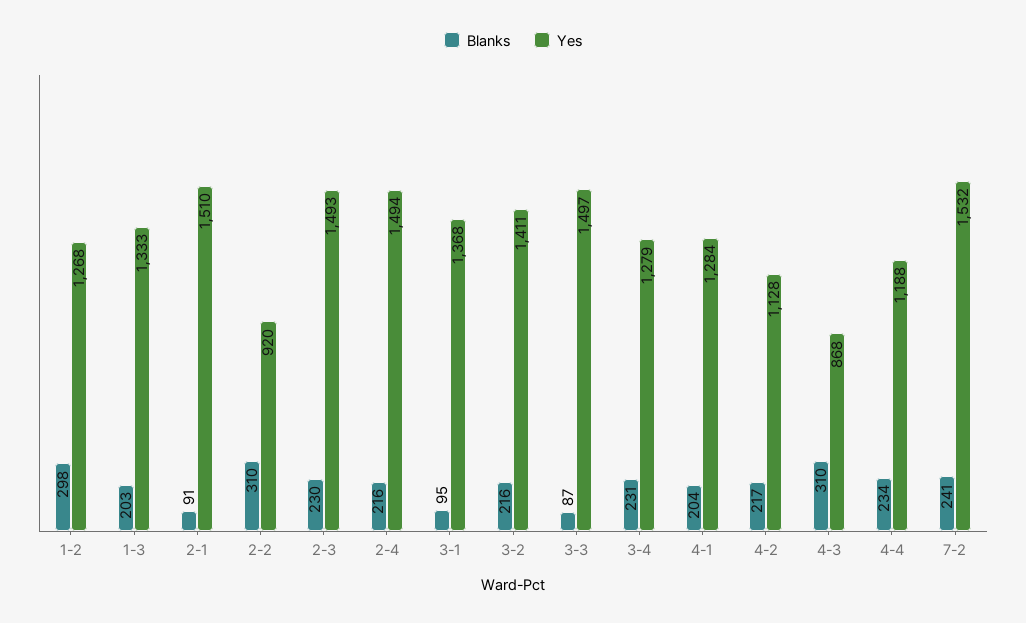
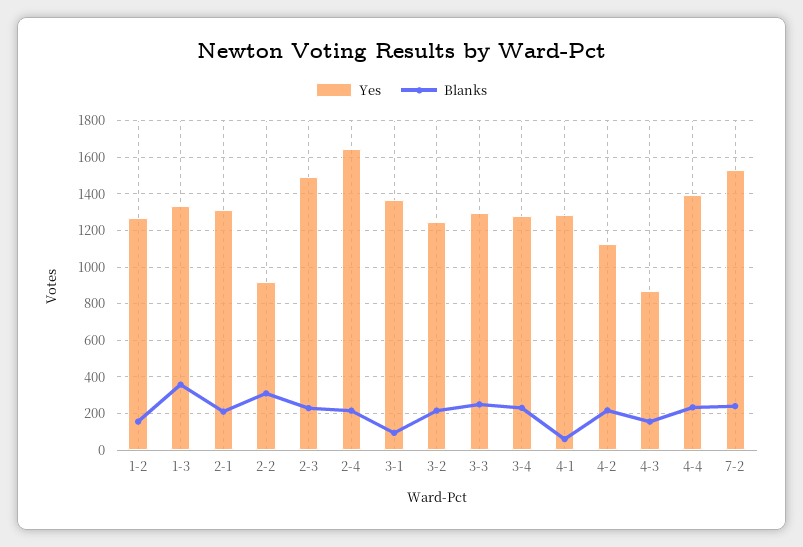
  {
    "Blanks": {
-     "1-2": 298,
+     "1-2": 150,
-     "1-3": 203,
+     "1-3": 350,
-     "2-1": 91,
+     "2-1": 200,
      "2-2": 310,
      "2-3": 230,
      "2-4": 216,
      "3-1": 95,
      "3-2": 216,
-     "3-3": 87,
+     "3-3": 250,
      "3-4": 231,
-     "4-1": 204,
+     "4-1": 50,
      "4-2": 217,
-     "4-3": 310,
+     "4-3": 150,
      "4-4": 234,
      "7-2": 241
    },
    "Yes": {
      "1-2": 1268,
      "1-3": 1333,
-     "2-1": 1510,
+     "2-1": 1300,
      "2-2": 920,
      "2-3": 1493,
-     "2-4": 1494,
+     "2-4": 1650,
      "3-1": 1368,
-     "3-2": 1411,
+     "3-2": 1250,
-     "3-3": 1497,
+     "3-3": 1300,
      "3-4": 1279,
      "4-1": 1284,
      "4-2": 1128,
      "4-3": 868,
-     "4-4": 1188,
+     "4-4": 1400,
      "7-2": 1532
    }
  }

